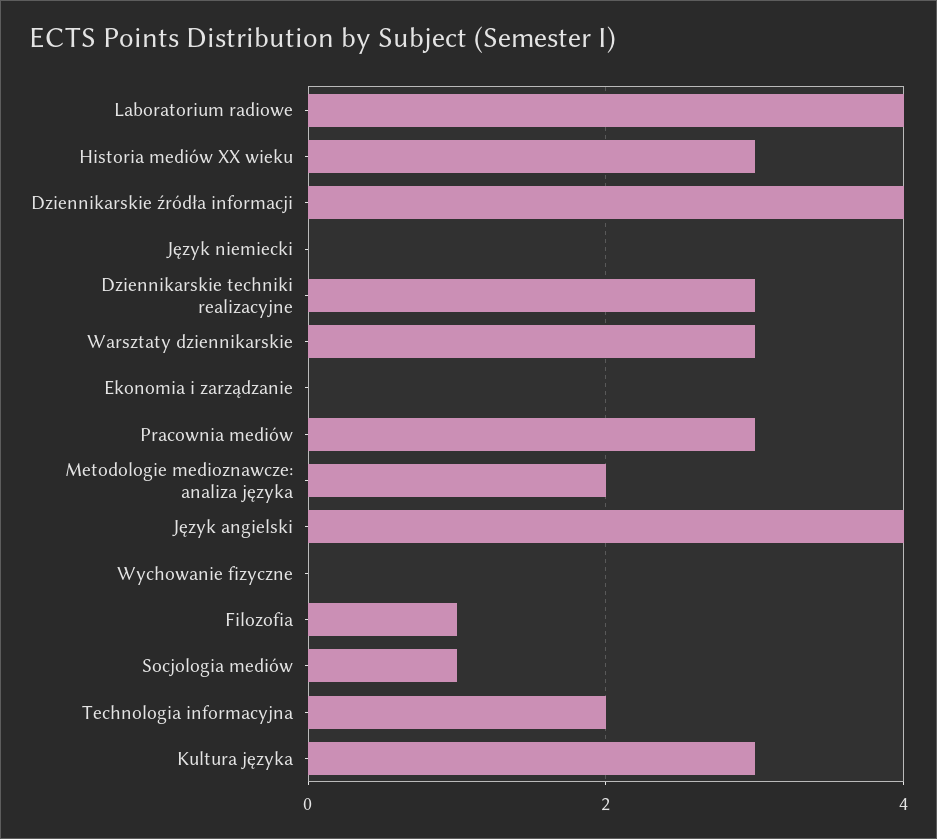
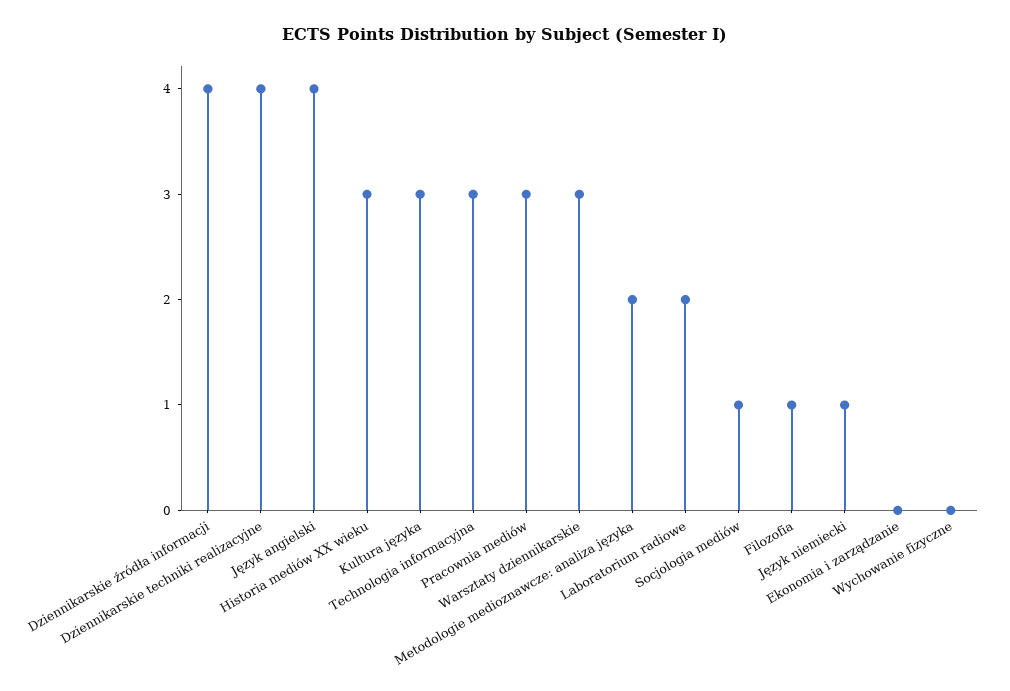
  {
-   "Laboratorium radiowe": 4,
+   "Laboratorium radiowe": 2,
    "Historia mediów XX wieku": 3,
    "Dziennikarskie źródła informacji": 4,
-   "Język niemiecki": 0,
+   "Język niemiecki": 1,
-   "Dziennikarskie techniki realizacyjne": 3,
+   "Dziennikarskie techniki realizacyjne": 4,
    "Warsztaty dziennikarskie": 3,
    "Ekonomia i zarządzanie": 0,
    "Pracownia mediów": 3,
    "Metodologie medioznawcze: analiza języka": 2,
    "Język angielski": 4,
    "Wychowanie fizyczne": 0,
    "Filozofia": 1,
    "Socjologia mediów": 1,
-   "Technologia informacyjna": 2,
+   "Technologia informacyjna": 3,
    "Kultura języka": 3
  }

